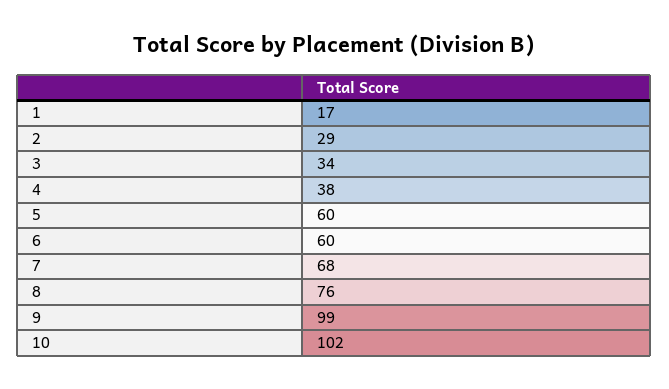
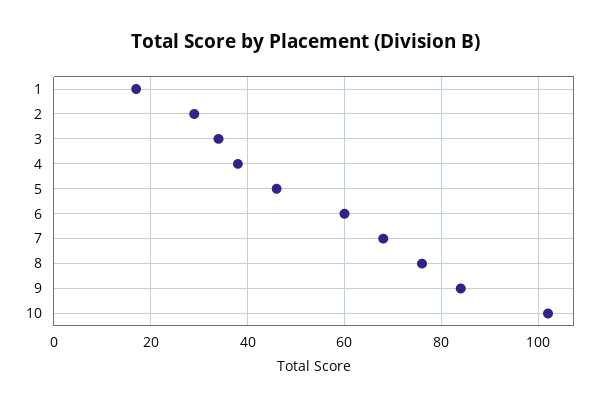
  {
    "1": 17,
    "2": 29,
    "3": 34,
    "4": 38,
-   "5": 60,
+   "5": 45,
    "6": 60,
    "7": 68,
    "8": 76,
-   "9": 99,
+   "9": 85,
    "10": 102
  }

